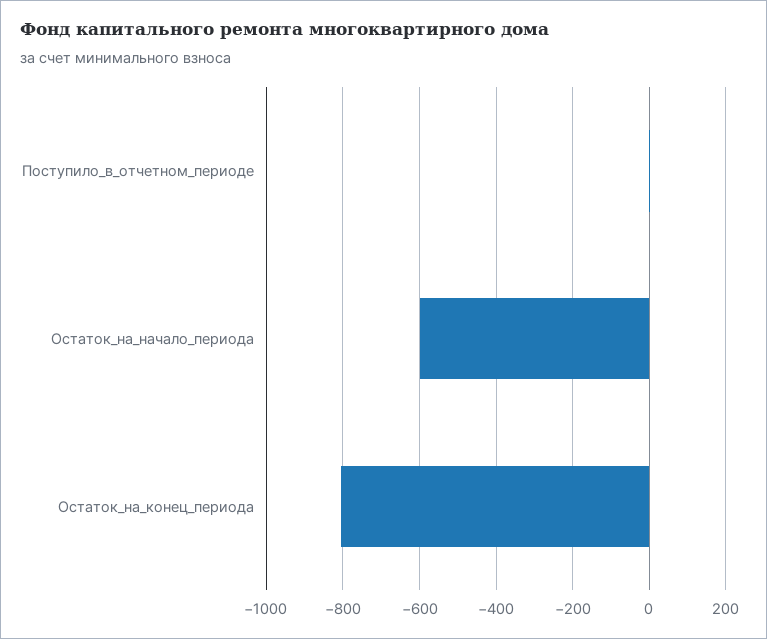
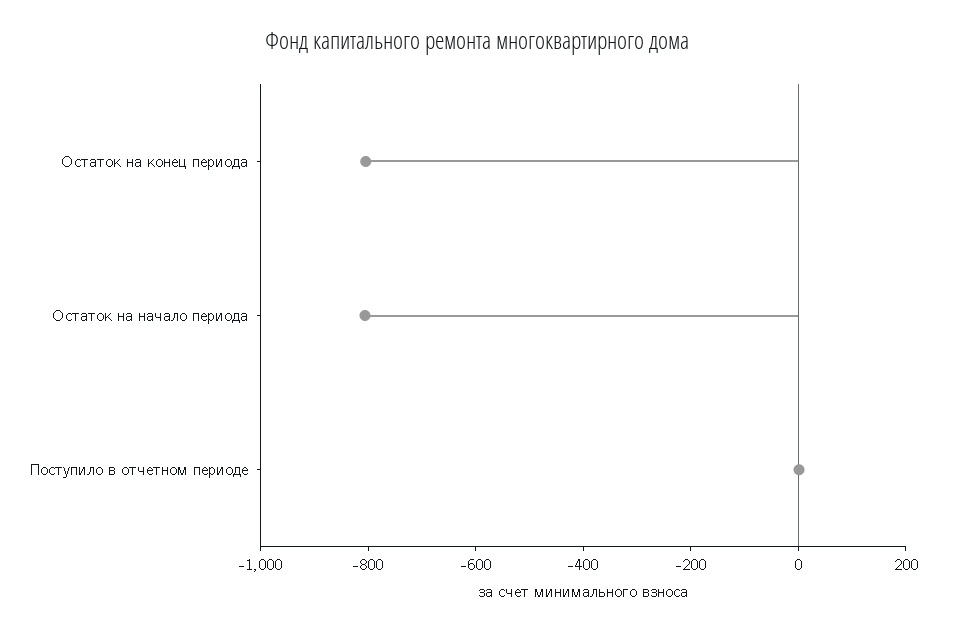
  {
    "Поступило_в_отчетном_периоде": 0,
-   "Остаток_на_начало_периода": -600,
+   "Остаток_на_начало_периода": -800,
    "Остаток_на_конец_периода": -800
  }

